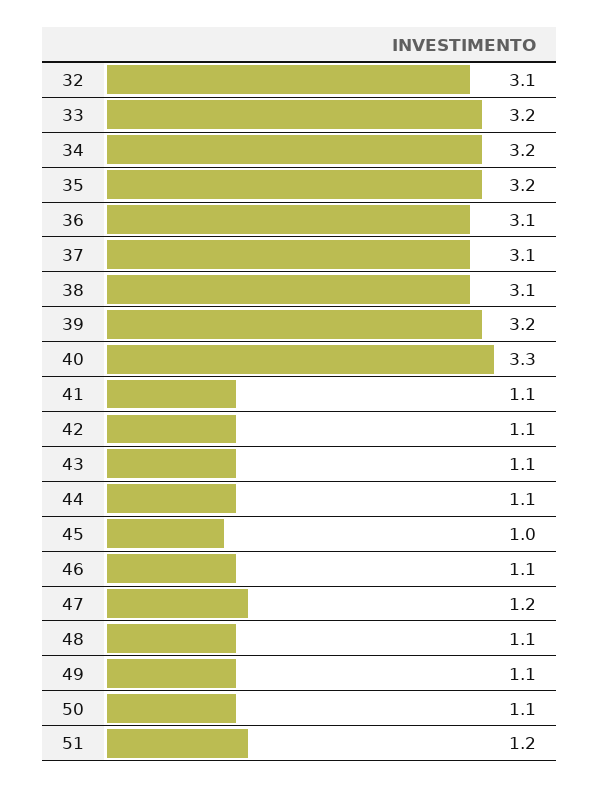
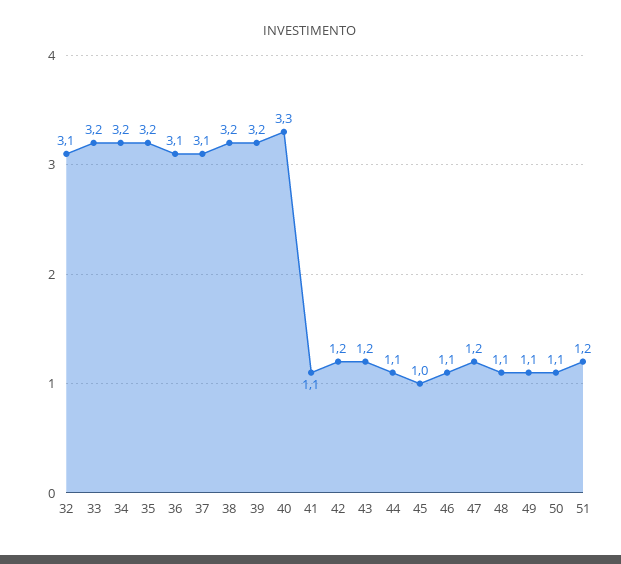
  {
    "32": 3.1,
    "33": 3.2,
    "34": 3.2,
    "35": 3.2,
    "36": 3.1,
    "37": 3.1,
-   "38": 3.1,
+   "38": 3.2,
    "39": 3.2,
    "40": 3.3,
    "41": 1.1,
-   "42": 1.1,
+   "42": 1.2,
-   "43": 1.1,
+   "43": 1.2,
    "44": 1.1,
    "45": 1,
    "46": 1.1,
    "47": 1.2,
    "48": 1.1,
    "49": 1.1,
    "50": 1.1,
    "51": 1.2
  }

